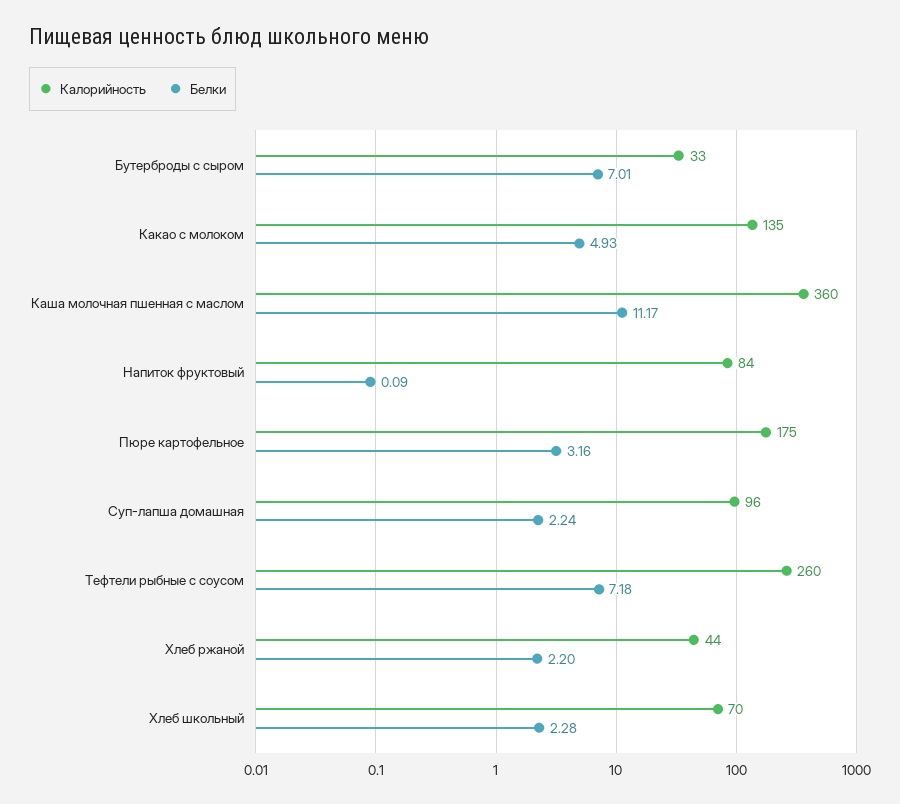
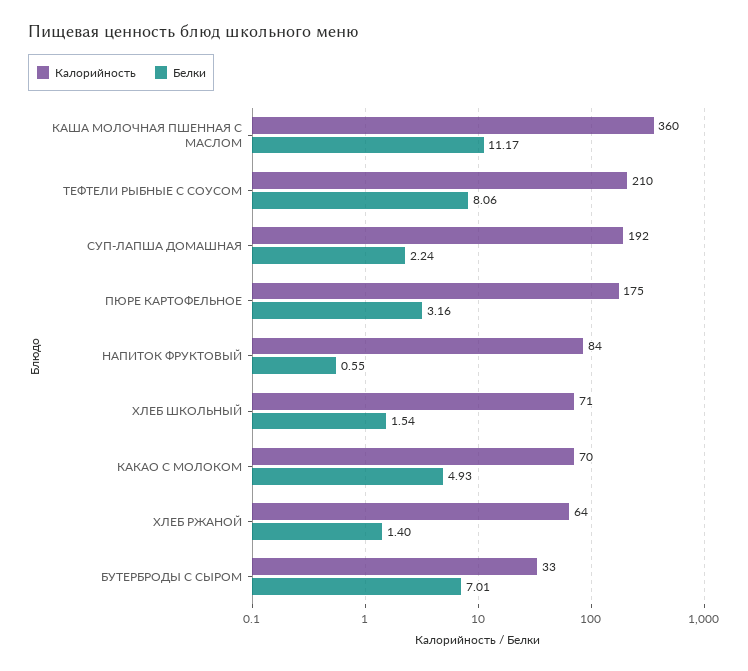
  {
    "Калорийность": {
      "Бутерброды с сыром": 33,
-     "Какао с молоком": 135,
+     "Какао с молоком": 70,
      "Каша молочная пшенная с маслом": 360,
      "Напиток фруктовый": 84,
      "Пюре картофельное": 175,
-     "Суп-лапша домашная": 96,
+     "Суп-лапша домашная": 192,
-     "Тефтели рыбные с соусом": 260,
+     "Тефтели рыбные с соусом": 210,
-     "Хлеб ржаной": 44,
+     "Хлеб ржаной": 64,
-     "Хлеб школьный": 70
+     "Хлеб школьный": 71
    },
    "Белки": {
      "Бутерброды с сыром": 7.01,
      "Какао с молоком": 4.93,
      "Каша молочная пшенная с маслом": 11.17,
-     "Напиток фруктовый": 0.09,
+     "Напиток фруктовый": 0.55,
      "Пюре картофельное": 3.16,
      "Суп-лапша домашная": 2.24,
-     "Тефтели рыбные с соусом": 7.18,
+     "Тефтели рыбные с соусом": 8.06,
-     "Хлеб ржаной": 2.2,
+     "Хлеб ржаной": 1.4,
-     "Хлеб школьный": 2.28
+     "Хлеб школьный": 1.54
    }
  }

